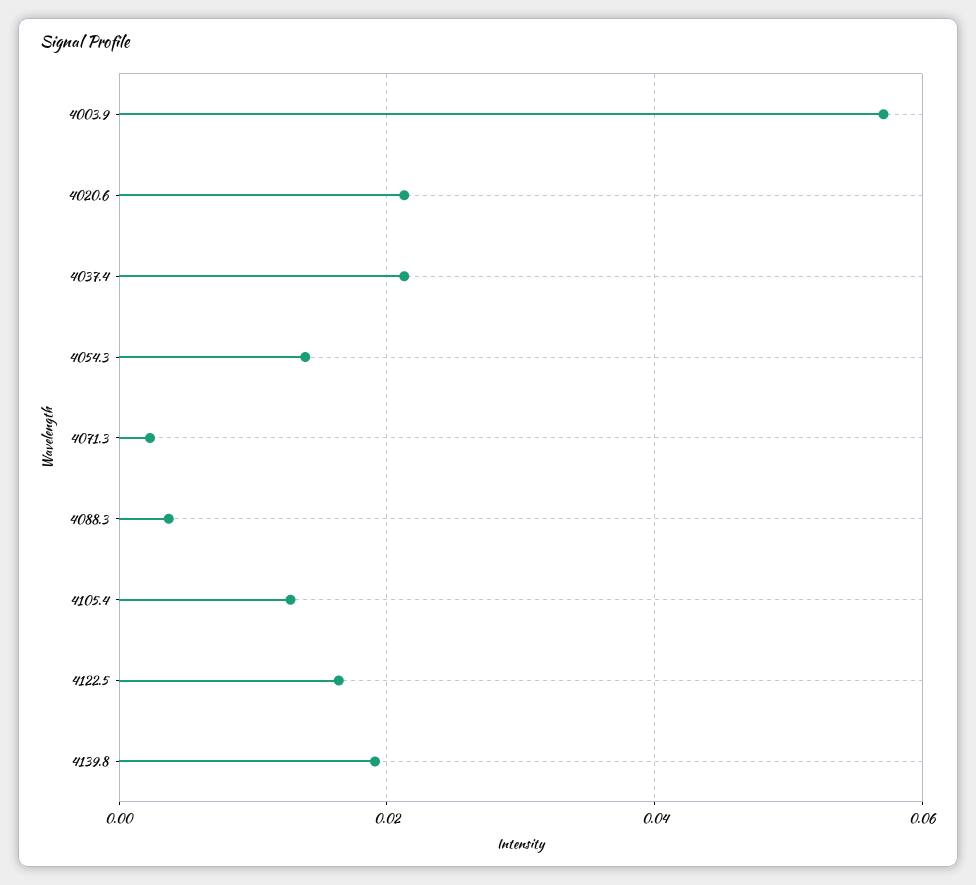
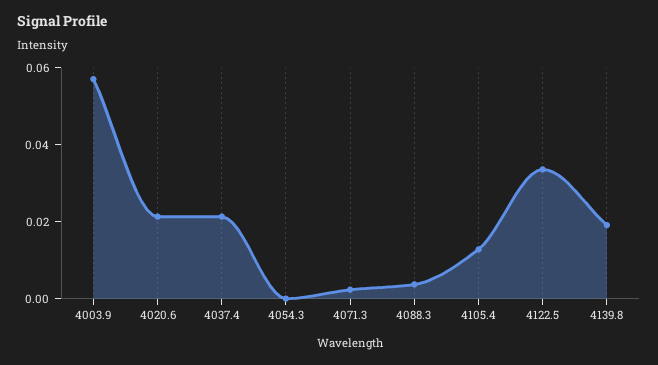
  {
    "4003.9": 0.058,
    "4020.6": 0.022,
    "4037.4": 0.022,
-   "4054.3": 0.014,
+   "4054.3": 0,
    "4071.3": 0.002,
    "4088.3": 0.004,
    "4105.4": 0.012,
-   "4122.5": 0.016,
+   "4122.5": 0.035,
    "4139.8": 0.02
  }

